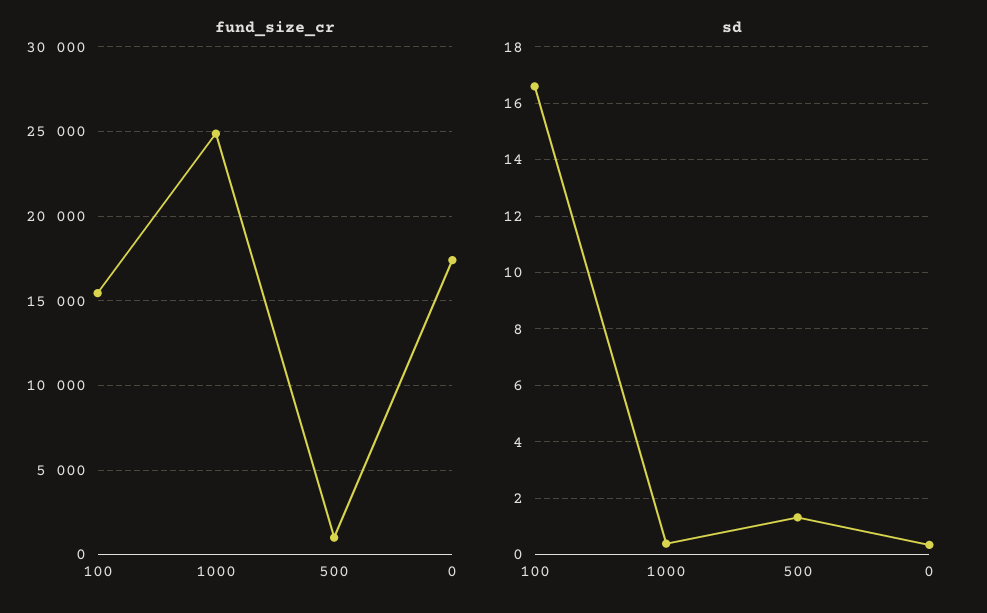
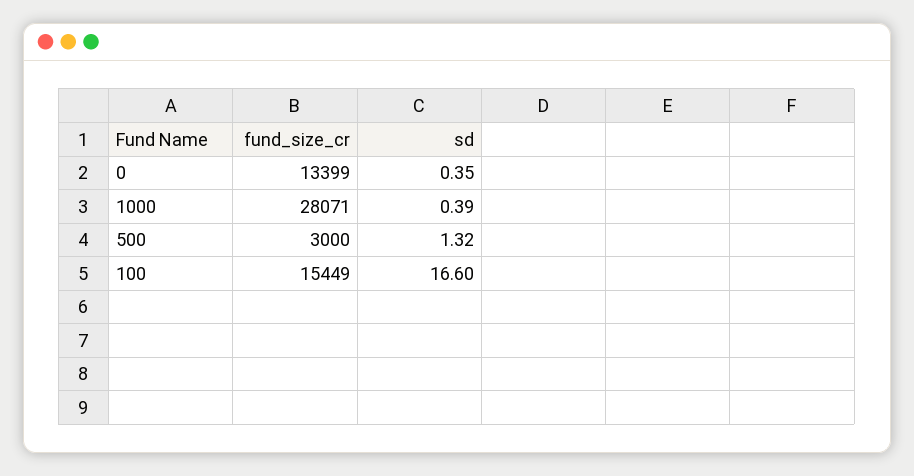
  {
    "fund_size_cr": {
      "100": 15449,
-     "1000": 25000,
+     "1000": 28071,
-     "500": 1000,
+     "500": 3000,
-     "0": 17500
+     "0": 13399
    },
    "sd": {
      "100": 16.6,
      "1000": 0.39,
      "500": 1.32,
      "0": 0.35
    }
  }

